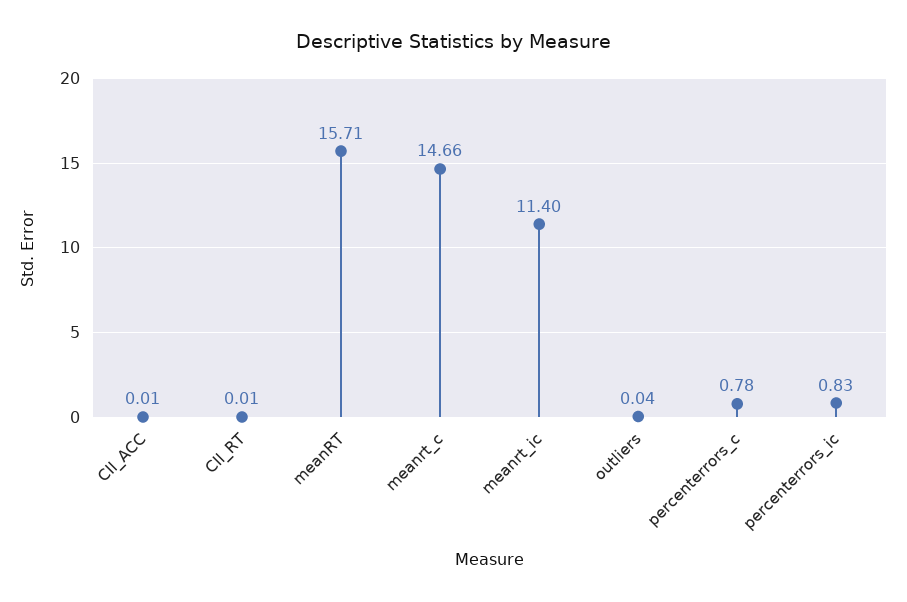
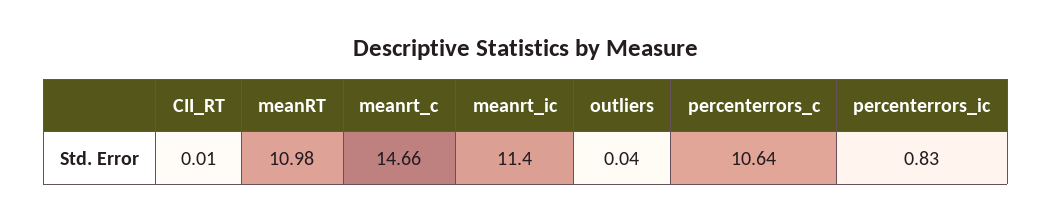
  {
-   "CII_ACC": 0.01,
    "CII_RT": 0.01,
-   "meanRT": 15.71,
+   "meanRT": 10.98,
    "meanrt_c": 14.66,
    "meanrt_ic": 11.4,
    "outliers": 0.04,
-   "percenterrors_c": 0.78,
+   "percenterrors_c": 10.64,
    "percenterrors_ic": 0.83
  }

